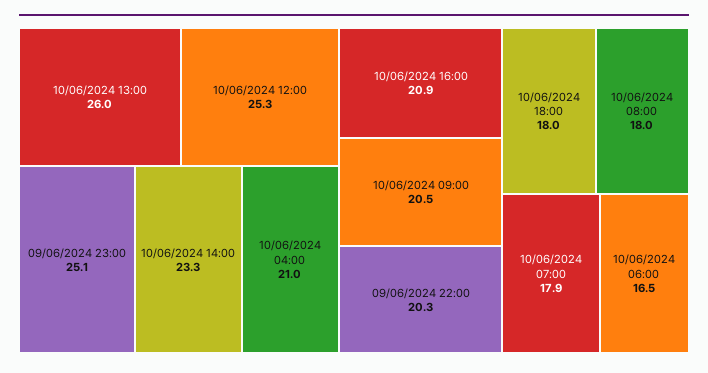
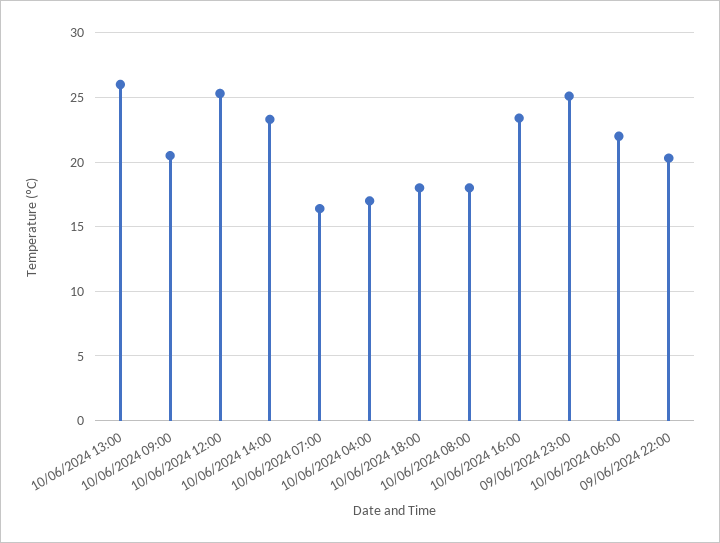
  {
    "10/06/2024 13:00": 26,
    "10/06/2024 12:00": 25.3,
    "09/06/2024 23:00": 25.1,
    "10/06/2024 14:00": 23.3,
-   "10/06/2024 04:00": 21,
+   "10/06/2024 04:00": 17,
-   "10/06/2024 16:00": 20.9,
+   "10/06/2024 16:00": 23.5,
    "10/06/2024 09:00": 20.5,
    "09/06/2024 22:00": 20.3,
    "10/06/2024 18:00": 18,
    "10/06/2024 08:00": 18,
-   "10/06/2024 07:00": 17.9,
+   "10/06/2024 07:00": 16.5,
-   "10/06/2024 06:00": 16.5
+   "10/06/2024 06:00": 22
  }

